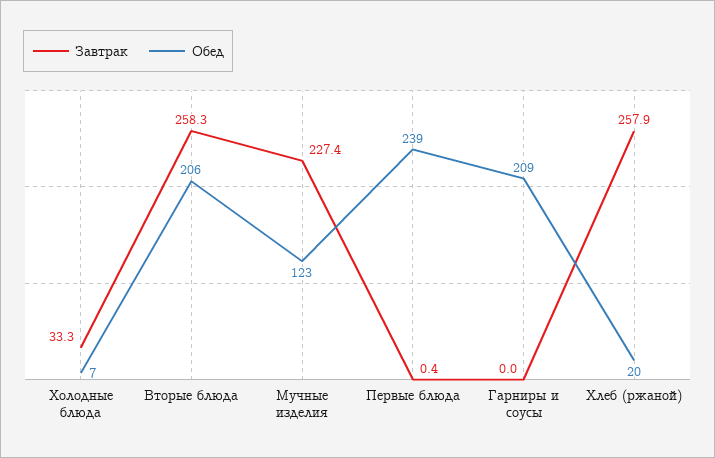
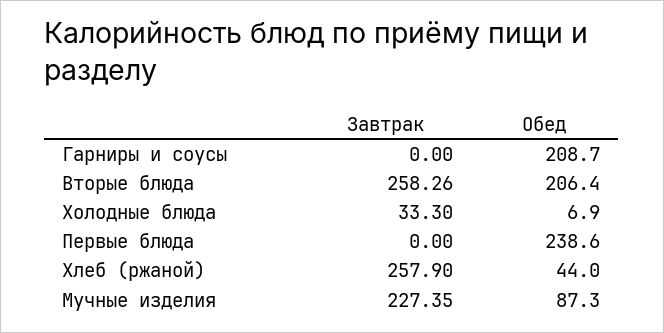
  {
    "Завтрак": {
      "Холодные блюда": 33.3,
      "Вторые блюда": 258.26,
      "Мучные изделия": 227.35,
-     "Первые блюда": 0.4,
+     "Первые блюда": 0,
      "Гарниры и соусы": 0,
      "Хлеб (ржаной)": 257.9
    },
    "Обед": {
      "Холодные блюда": 6.9,
      "Вторые блюда": 206.4,
-     "Мучные изделия": 123,
+     "Мучные изделия": 87.3,
      "Первые блюда": 238.6,
      "Гарниры и соусы": 208.7,
-     "Хлеб (ржаной)": 20
+     "Хлеб (ржаной)": 44
    }
  }

